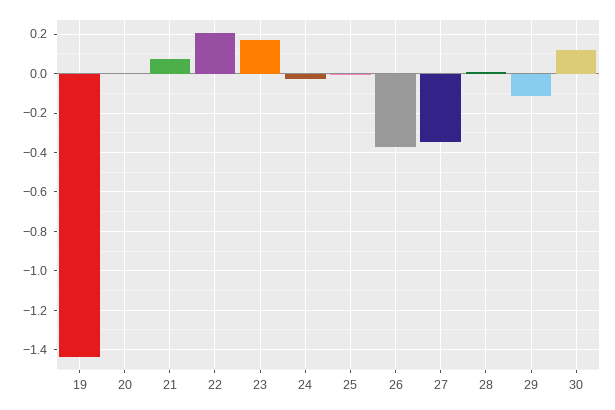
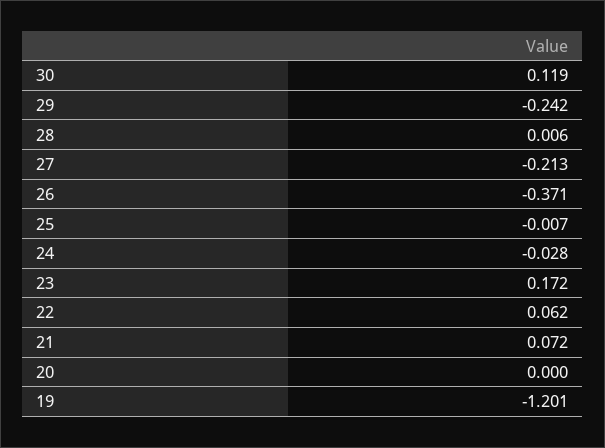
  {
-   "19": -1.45,
+   "19": -1.201,
    "20": 0,
    "21": 0.072,
-   "22": 0.2,
+   "22": 0.062,
    "23": 0.172,
    "24": -0.028,
    "25": -0.007,
    "26": -0.371,
-   "27": -0.35,
+   "27": -0.213,
    "28": 0.006,
-   "29": -0.1,
+   "29": -0.242,
    "30": 0.119
  }

